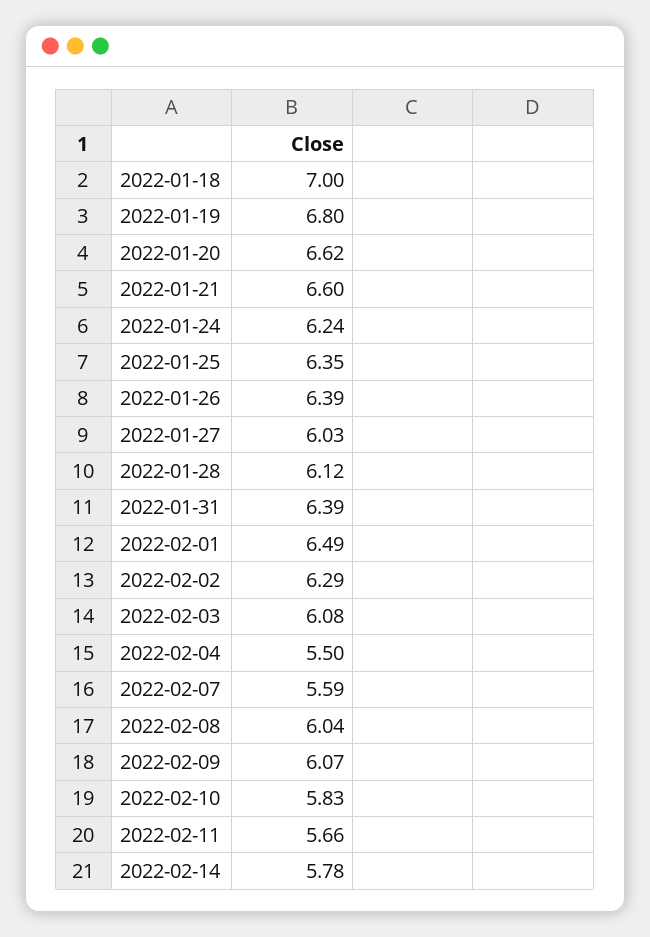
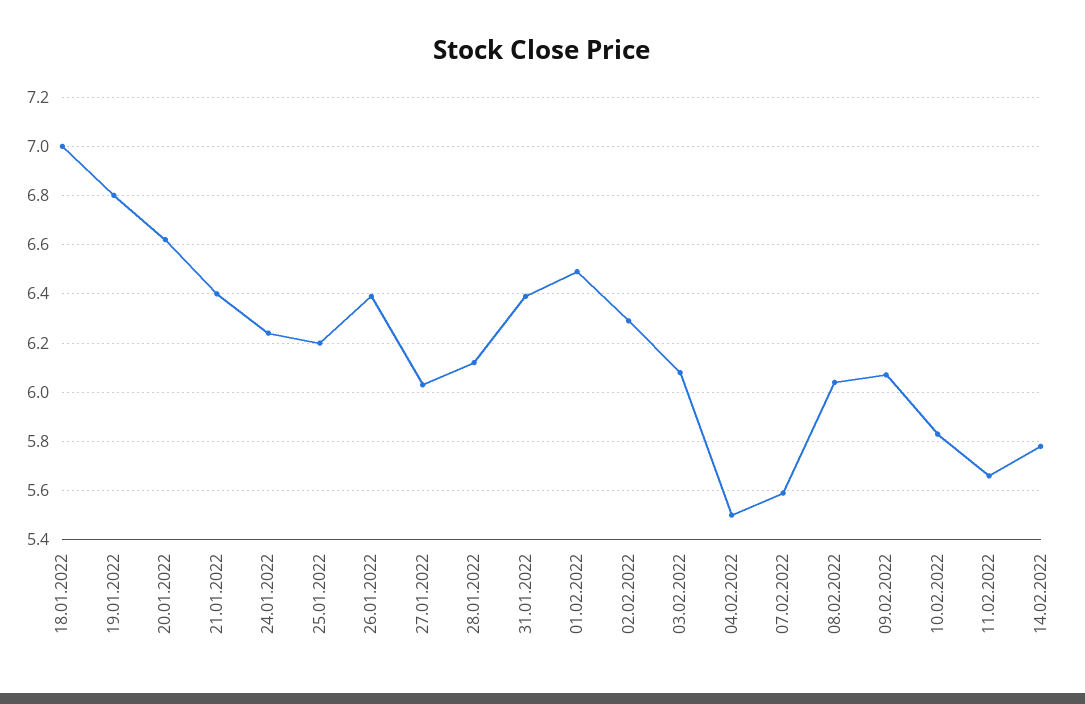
  {
    "2022-01-18": 7,
    "2022-01-19": 6.8,
    "2022-01-20": 6.62,
-   "2022-01-21": 6.6,
+   "2022-01-21": 6.4,
    "2022-01-24": 6.24,
-   "2022-01-25": 6.35,
+   "2022-01-25": 6.2,
    "2022-01-26": 6.39,
    "2022-01-27": 6.03,
    "2022-01-28": 6.12,
    "2022-01-31": 6.39,
    "2022-02-01": 6.49,
    "2022-02-02": 6.29,
    "2022-02-03": 6.08,
    "2022-02-04": 5.5,
    "2022-02-07": 5.59,
    "2022-02-08": 6.04,
    "2022-02-09": 6.07,
    "2022-02-10": 5.83,
    "2022-02-11": 5.66,
    "2022-02-14": 5.78
  }

